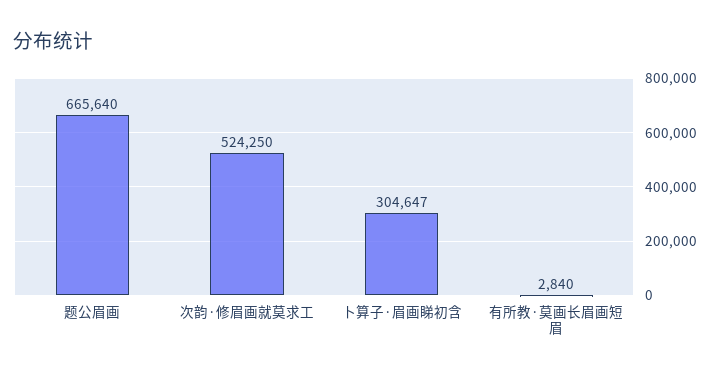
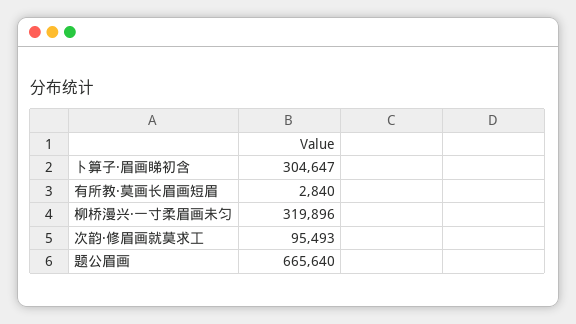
  {
    "题公眉画": 665640,
-   "次韵·修眉画就莫求工": 524250,
+   "次韵·修眉画就莫求工": 95493,
    "卜算子·眉画睇初含": 304647,
-   "有所教·莫画长眉画短眉": 2840
+   "有所教·莫画长眉画短眉": 2840,
+   "柳桥漫兴·一寸柔眉画未匀": 319896
  }

